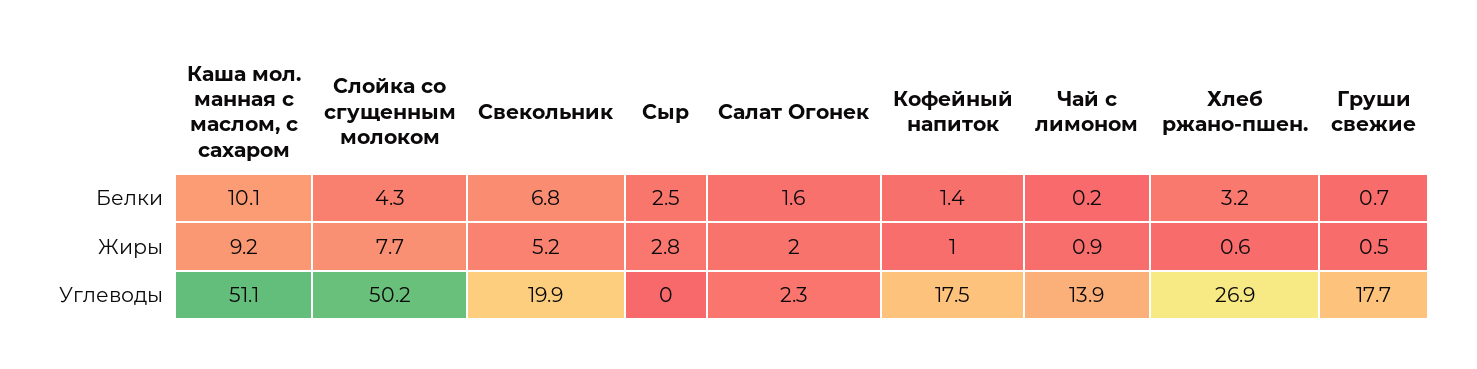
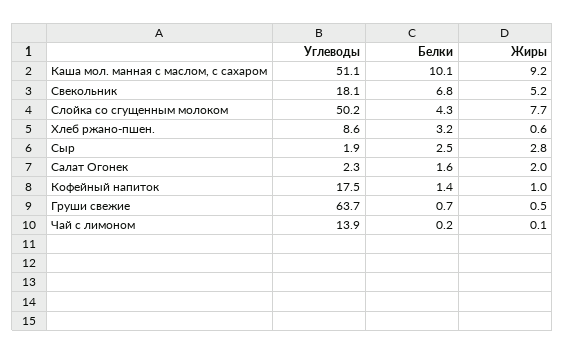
  {
    "Каша мол. манная с маслом, с сахаром": {
      "Белки": 10.1,
      "Жиры": 9.2,
      "Углеводы": 51.1
    },
    "Слойка со сгущенным молоком": {
      "Белки": 4.3,
      "Жиры": 7.7,
      "Углеводы": 50.2
    },
    "Свекольник": {
      "Белки": 6.8,
      "Жиры": 5.2,
-     "Углеводы": 19.9
+     "Углеводы": 18.1
    },
    "Сыр": {
      "Белки": 2.5,
      "Жиры": 2.8,
-     "Углеводы": 0
+     "Углеводы": 1.9
    },
    "Салат Огонек": {
      "Белки": 1.6,
      "Жиры": 2,
      "Углеводы": 2.3
    },
    "Кофейный напиток": {
      "Белки": 1.4,
      "Жиры": 1,
      "Углеводы": 17.5
    },
    "Чай с лимоном": {
      "Белки": 0.2,
-     "Жиры": 0.9,
+     "Жиры": 0.1,
      "Углеводы": 13.9
    },
    "Хлеб ржано-пшен.": {
      "Белки": 3.2,
      "Жиры": 0.6,
-     "Углеводы": 26.9
+     "Углеводы": 8.6
    },
    "Груши свежие": {
      "Белки": 0.7,
      "Жиры": 0.5,
-     "Углеводы": 17.7
+     "Углеводы": 63.7
    }
  }

